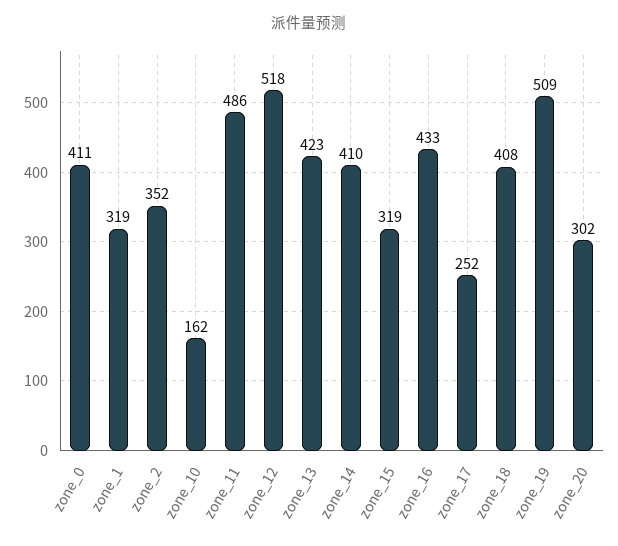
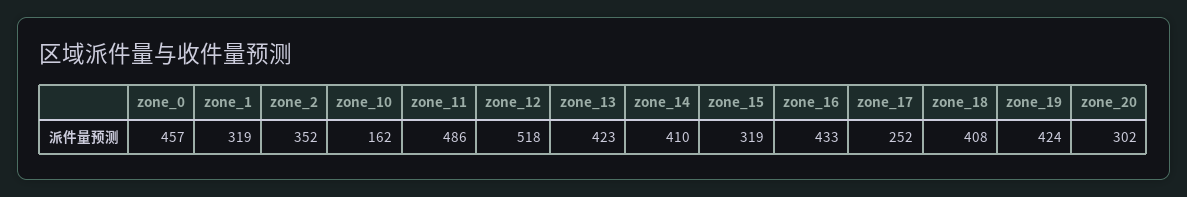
  {
-   "zone_0": 411,
+   "zone_0": 457,
    "zone_1": 319,
    "zone_2": 352,
    "zone_10": 162,
    "zone_11": 486,
    "zone_12": 518,
    "zone_13": 423,
    "zone_14": 410,
    "zone_15": 319,
    "zone_16": 433,
    "zone_17": 252,
    "zone_18": 408,
-   "zone_19": 509,
+   "zone_19": 424,
    "zone_20": 302
  }

